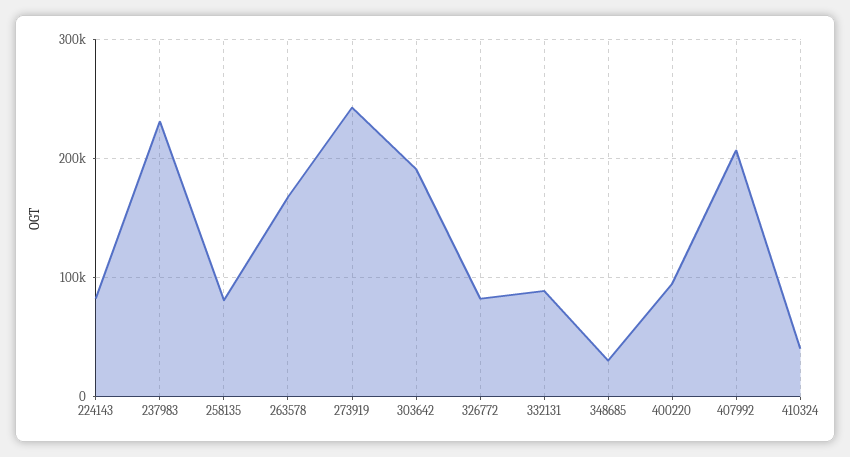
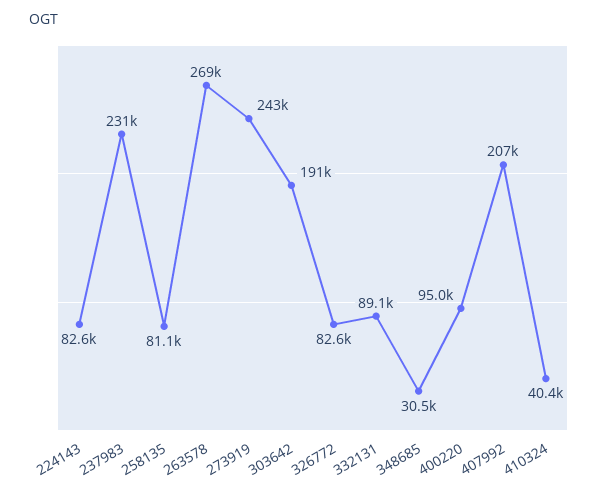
  {
    "224143": 82600,
    "237983": 231000,
    "258135": 81100,
-   "263578": 170000,
+   "263578": 269000,
    "273919": 243000,
    "303642": 191000,
    "326772": 82600,
    "332131": 89100,
    "348685": 30500,
    "400220": 95000,
    "407992": 207000,
    "410324": 40400
  }

